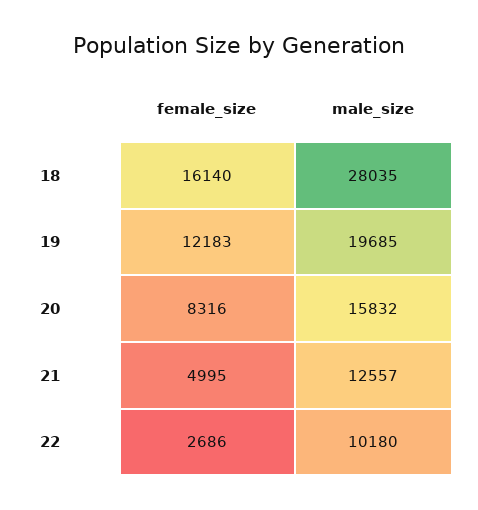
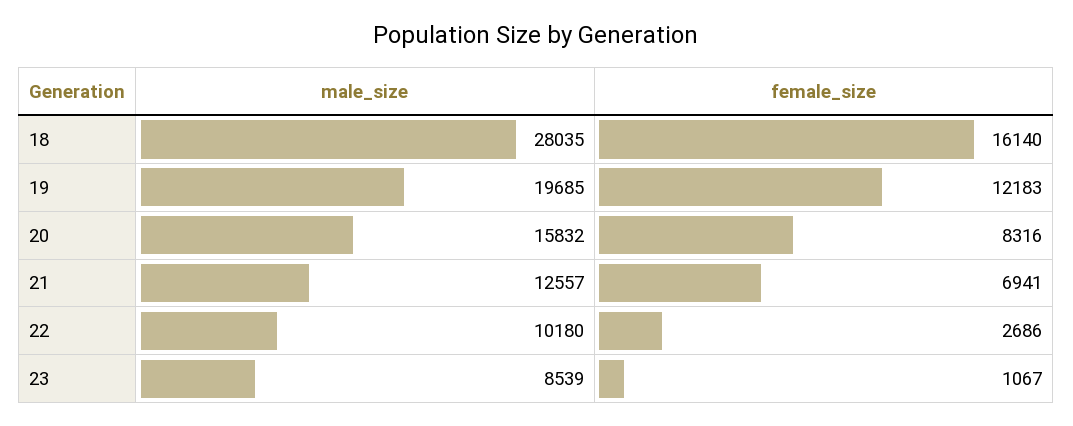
  {
    "female_size": {
      "18": 16140,
      "19": 12183,
      "20": 8316,
-     "21": 4995,
+     "21": 6941,
-     "22": 2686
+     "22": 2686,
+     "23": 1067
    },
    "male_size": {
      "18": 28035,
      "19": 19685,
      "20": 15832,
      "21": 12557,
-     "22": 10180
+     "22": 10180,
+     "23": 8539
    }
  }

